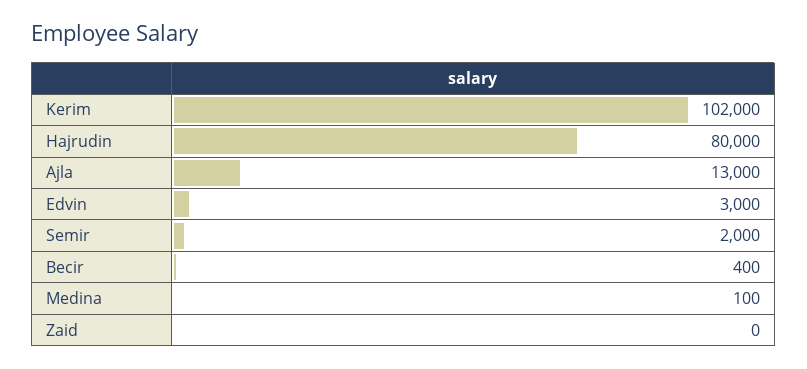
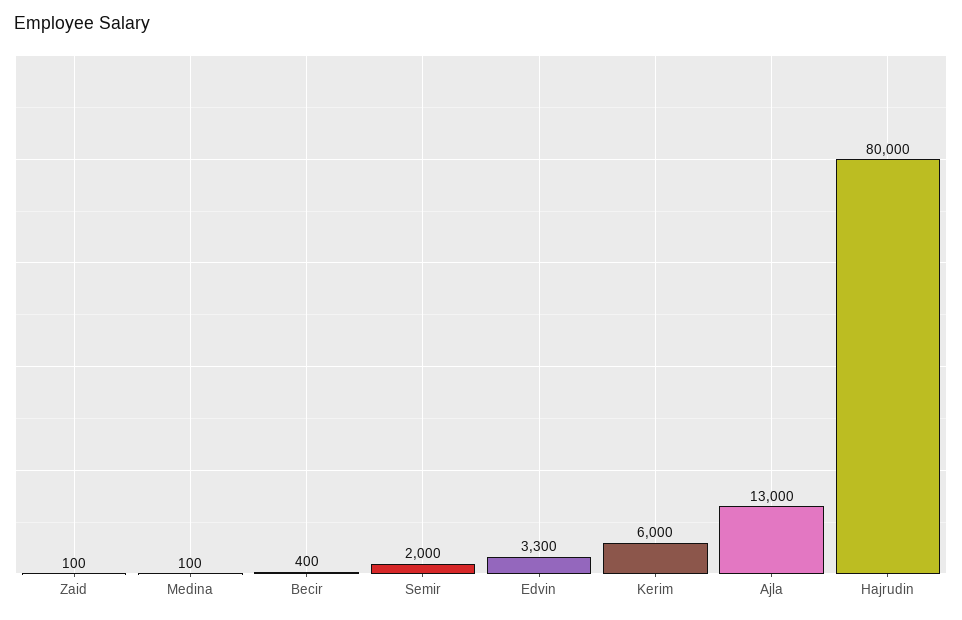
  {
-   "Kerim": 102000,
+   "Kerim": 6000,
    "Hajrudin": 80000,
    "Ajla": 13000,
-   "Edvin": 3000,
+   "Edvin": 3300,
    "Semir": 2000,
    "Becir": 400,
    "Medina": 100,
-   "Zaid": 0
+   "Zaid": 100
  }

